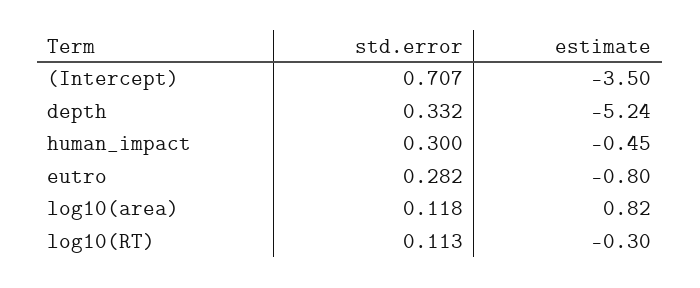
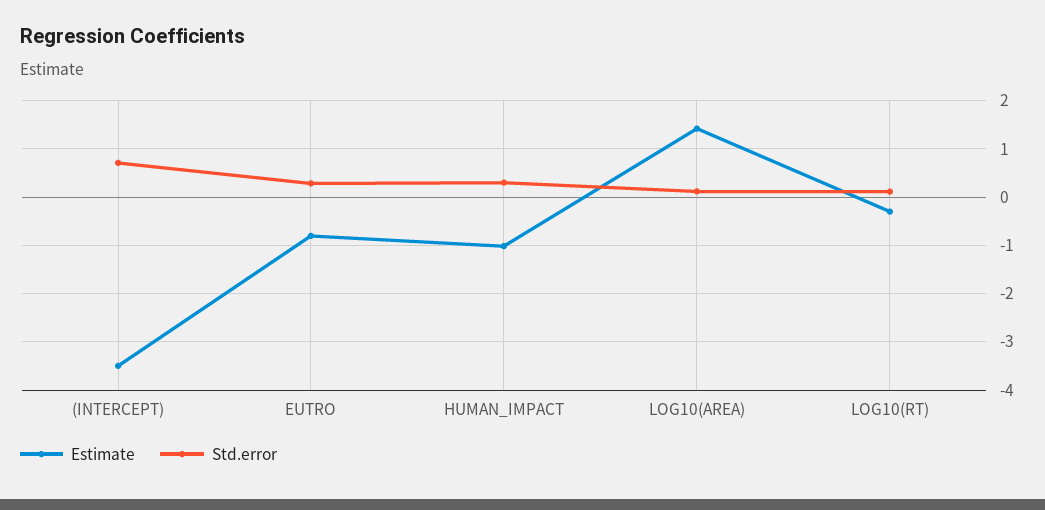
  {
    "std.error": {
      "(Intercept)": 0.707,
-     "depth": 0.332,
      "human_impact": 0.3,
      "eutro": 0.282,
      "log10(area)": 0.118,
      "log10(RT)": 0.113
    },
    "estimate": {
      "(Intercept)": -3.5,
-     "depth": -5.24,
-     "human_impact": -0.45,
+     "human_impact": -1,
      "eutro": -0.8,
-     "log10(area)": 0.82,
+     "log10(area)": 1.4,
      "log10(RT)": -0.3
    }
  }

